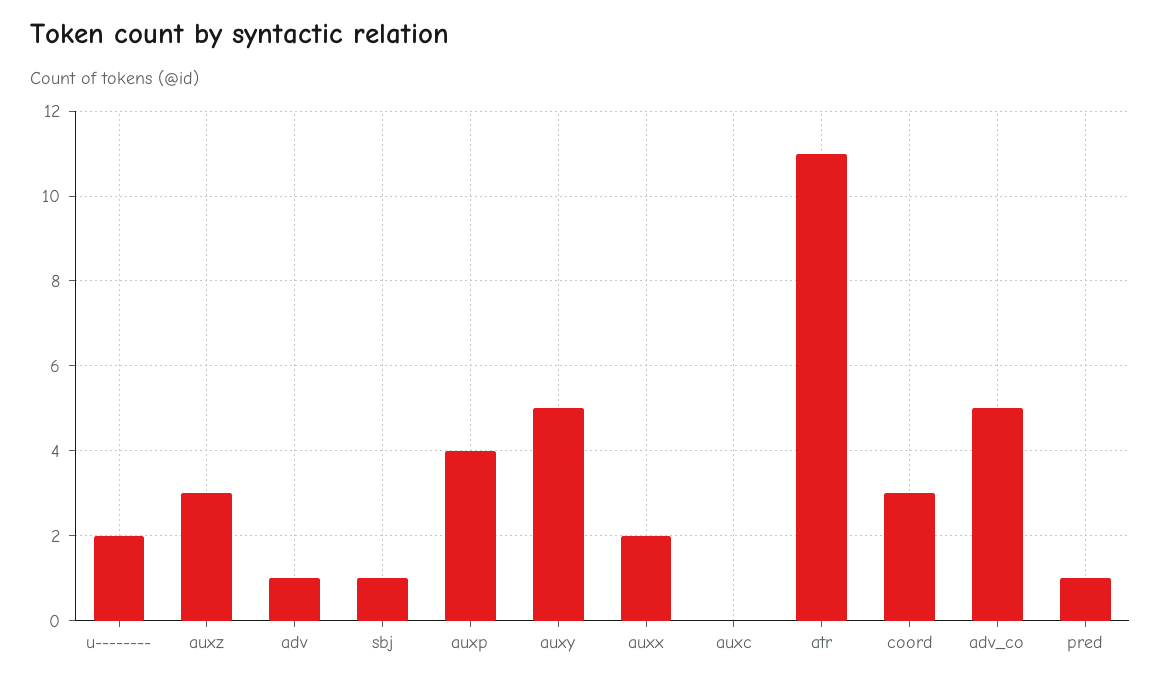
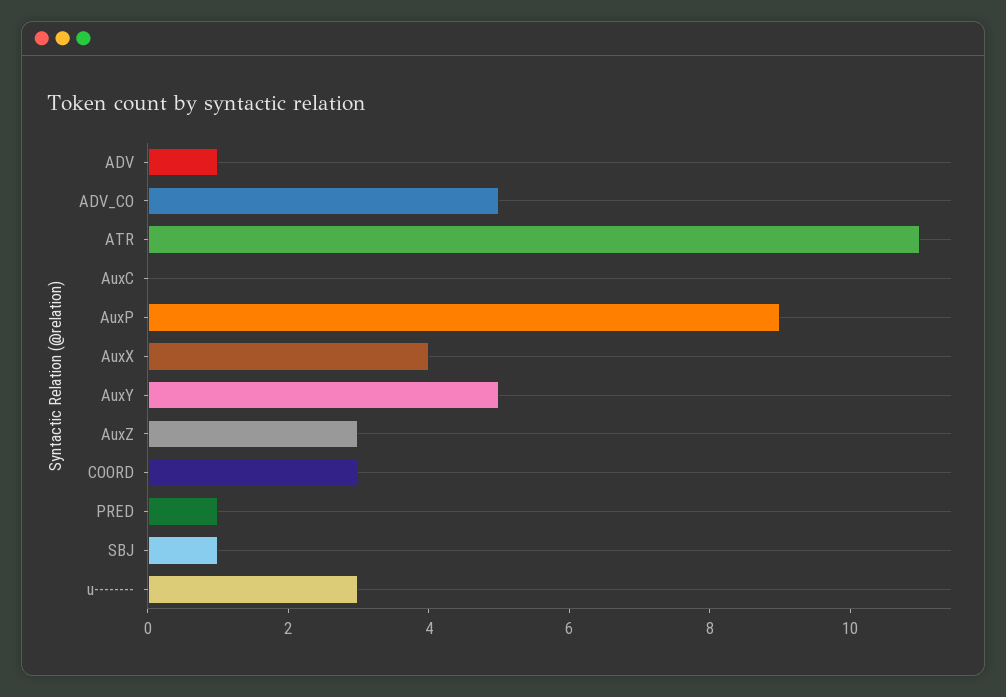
  {
-   "u--------": 2,
+   "u--------": 3,
    "auxz": 3,
    "adv": 1,
    "sbj": 1,
-   "auxp": 4,
+   "auxp": 9,
    "auxy": 5,
-   "auxx": 2,
+   "auxx": 4,
    "auxc": 0,
    "atr": 11,
    "coord": 3,
    "adv_co": 5,
    "pred": 1
  }

